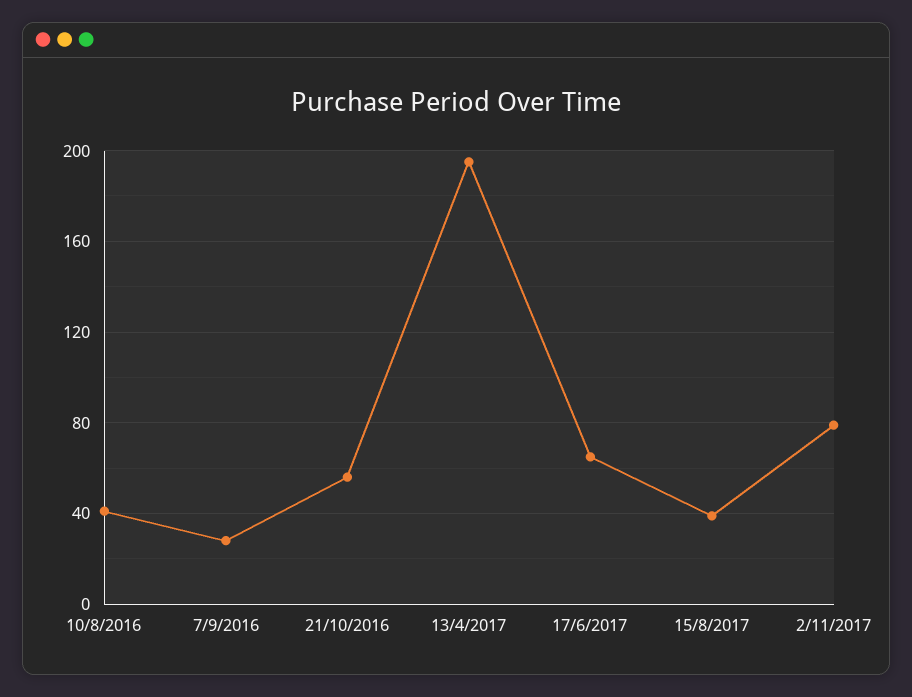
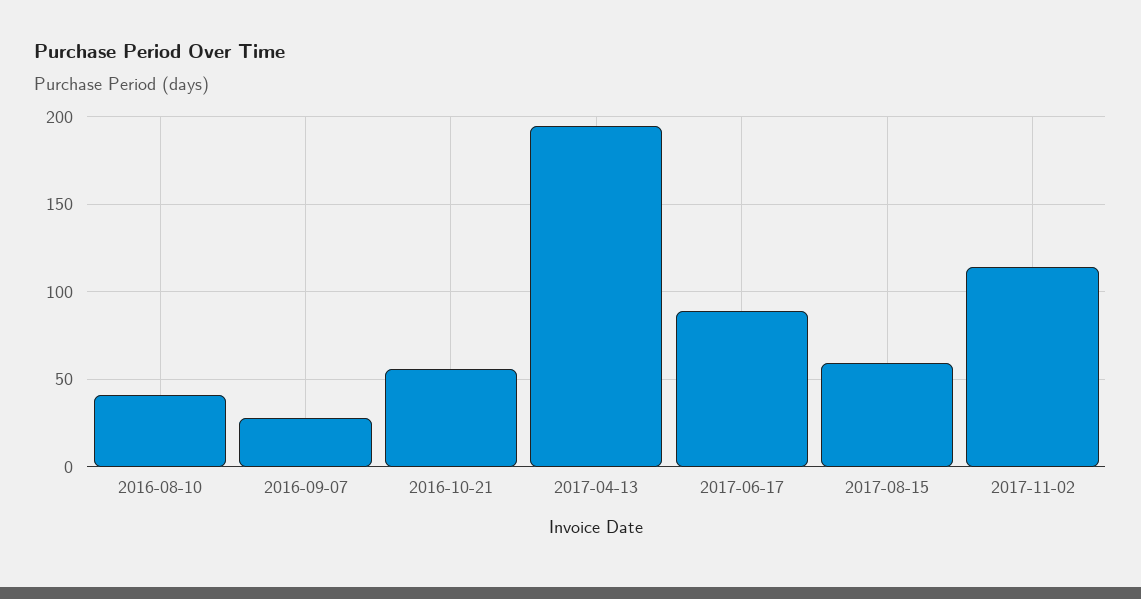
  {
    "10/8/2016": 40,
    "7/9/2016": 30,
    "21/10/2016": 55,
    "13/4/2017": 195,
-   "17/6/2017": 65,
+   "17/6/2017": 90,
-   "15/8/2017": 40,
+   "15/8/2017": 60,
-   "2/11/2017": 80
+   "2/11/2017": 115
  }

